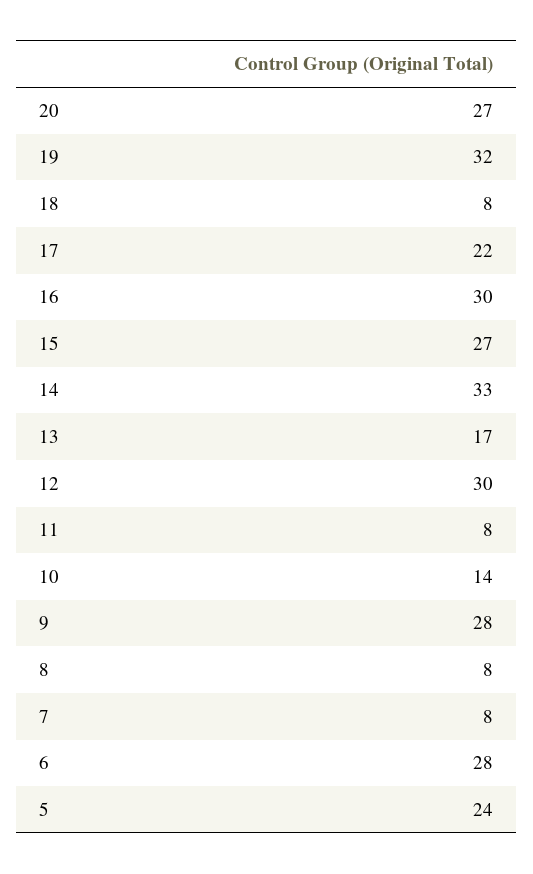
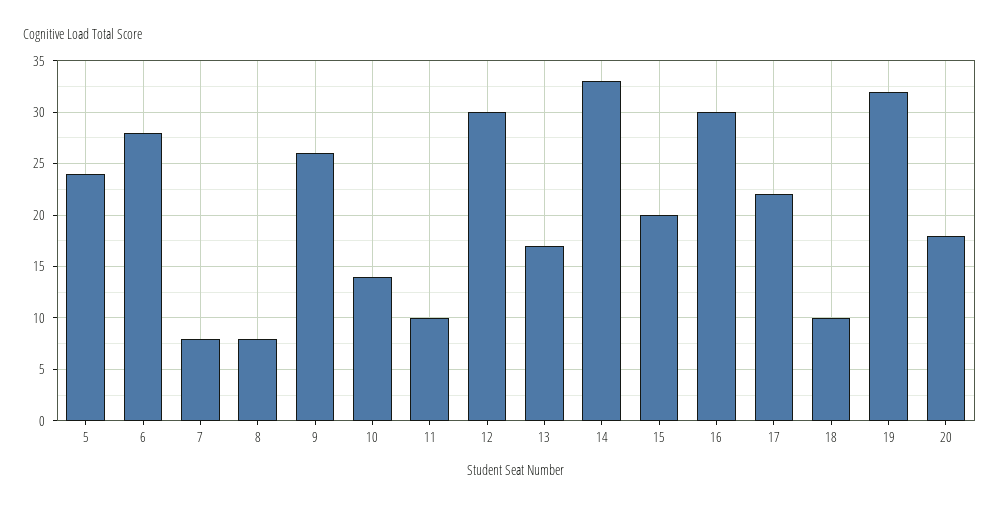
  {
-   "20": 27,
+   "20": 18,
    "19": 32,
-   "18": 8,
+   "18": 10,
    "17": 22,
    "16": 30,
-   "15": 27,
+   "15": 20,
    "14": 33,
    "13": 17,
    "12": 30,
-   "11": 8,
+   "11": 10,
    "10": 14,
-   "9": 28,
+   "9": 26,
    "8": 8,
    "7": 8,
    "6": 28,
    "5": 24
  }

